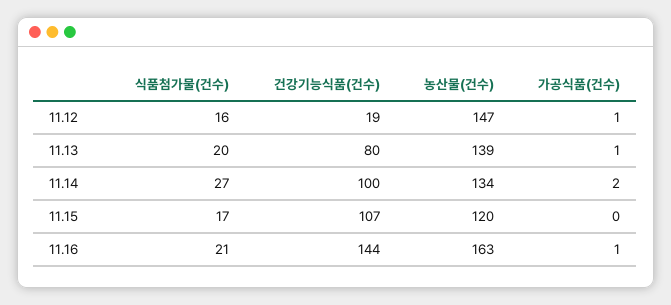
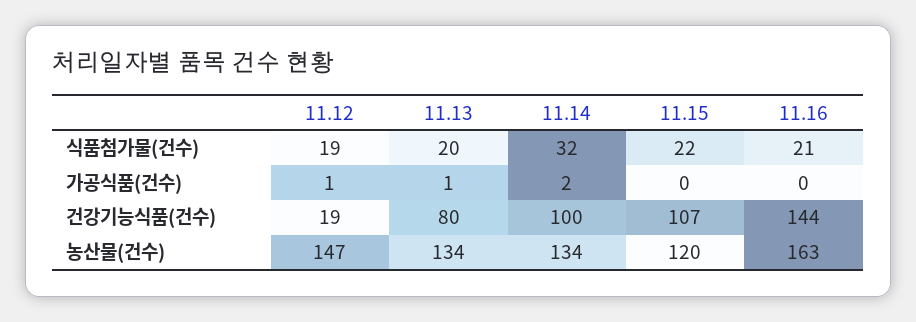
  {
    "식품첨가물(건수)": {
-     "11.12": 16,
+     "11.12": 19,
      "11.13": 20,
-     "11.14": 27,
+     "11.14": 32,
-     "11.15": 17,
+     "11.15": 22,
      "11.16": 21
    },
    "건강기능식품(건수)": {
      "11.12": 19,
      "11.13": 80,
      "11.14": 100,
      "11.15": 107,
      "11.16": 144
    },
    "농산물(건수)": {
      "11.12": 147,
-     "11.13": 139,
+     "11.13": 134,
      "11.14": 134,
      "11.15": 120,
      "11.16": 163
    },
    "가공식품(건수)": {
      "11.12": 1,
      "11.13": 1,
      "11.14": 2,
      "11.15": 0,
-     "11.16": 1
+     "11.16": 0
    }
  }

